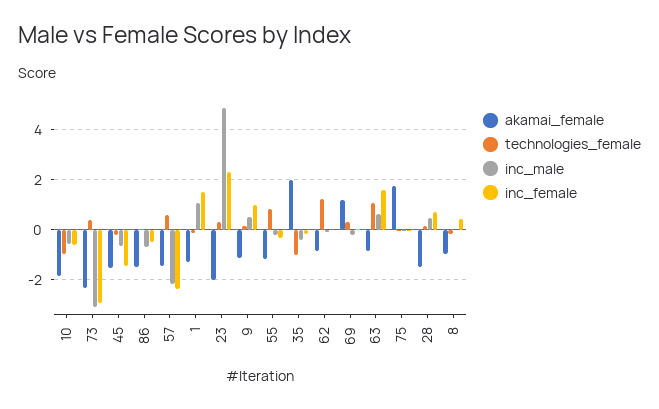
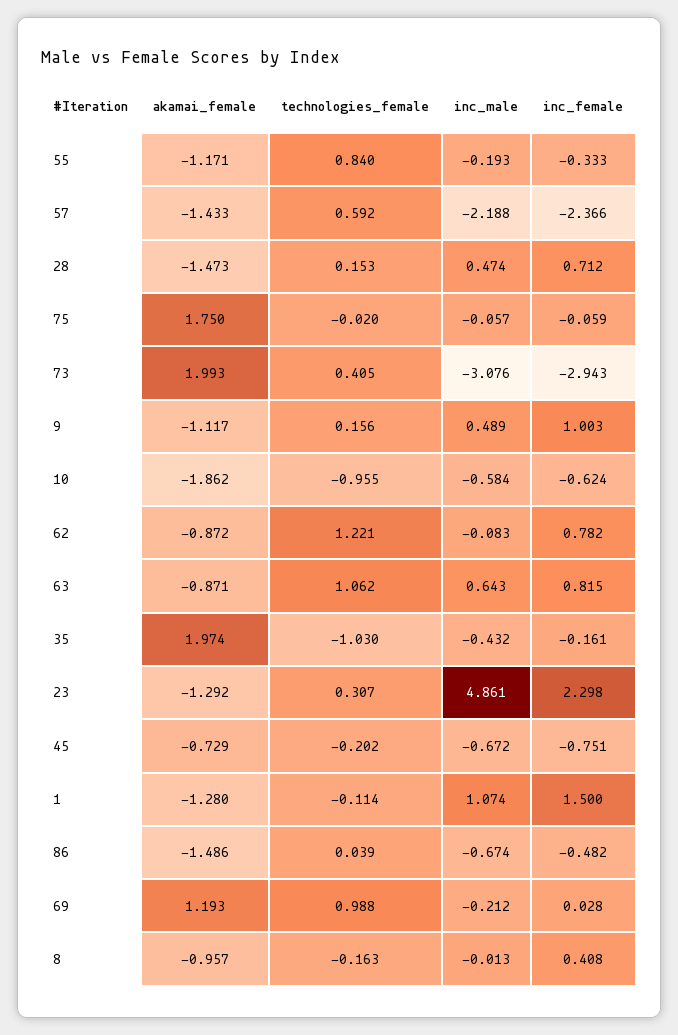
  {
    "akamai_female": {
      "10": -1.862,
-     "73": -2.25,
+     "73": 1.993,
-     "45": -1.5,
+     "45": -0.729,
      "86": -1.486,
      "57": -1.433,
      "1": -1.28,
-     "23": -2,
+     "23": -1.292,
      "9": -1.117,
      "55": -1.171,
      "35": 1.974,
      "62": -0.872,
      "69": 1.193,
      "63": -0.871,
      "75": 1.75,
      "28": -1.473,
      "8": -0.957
    },
    "technologies_female": {
      "10": -0.955,
      "73": 0.405,
      "45": -0.202,
      "86": 0.039,
      "57": 0.592,
      "1": -0.114,
      "23": 0.307,
      "9": 0.156,
      "55": 0.84,
      "35": -1.03,
      "62": 1.221,
-     "69": 0.25,
+     "69": 0.988,
      "63": 1.062,
      "75": -0.02,
      "28": 0.153,
      "8": -0.163
    },
    "inc_male": {
      "10": -0.584,
      "73": -3.076,
      "45": -0.672,
      "86": -0.674,
      "57": -2.188,
      "1": 1.074,
      "23": 4.861,
      "9": 0.489,
      "55": -0.193,
      "35": -0.432,
      "62": -0.083,
      "69": -0.212,
      "63": 0.643,
      "75": -0.057,
      "28": 0.474,
      "8": -0.013
    },
    "inc_female": {
      "10": -0.624,
      "73": -2.943,
-     "45": -1.5,
+     "45": -0.751,
      "86": -0.482,
      "57": -2.366,
      "1": 1.5,
      "23": 2.298,
      "9": 1.003,
      "55": -0.333,
      "35": -0.161,
-     "62": 0,
+     "62": 0.782,
      "69": 0.028,
-     "63": 1.5,
+     "63": 0.815,
      "75": -0.059,
      "28": 0.712,
      "8": 0.408
    }
  }

